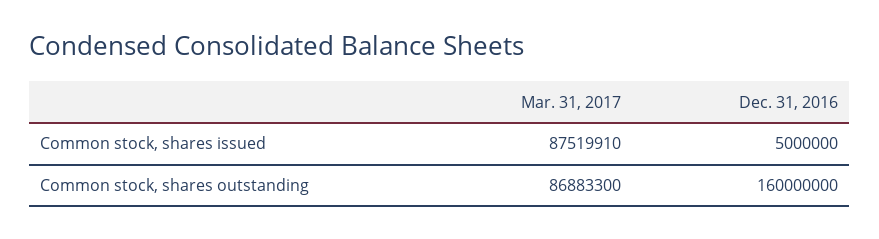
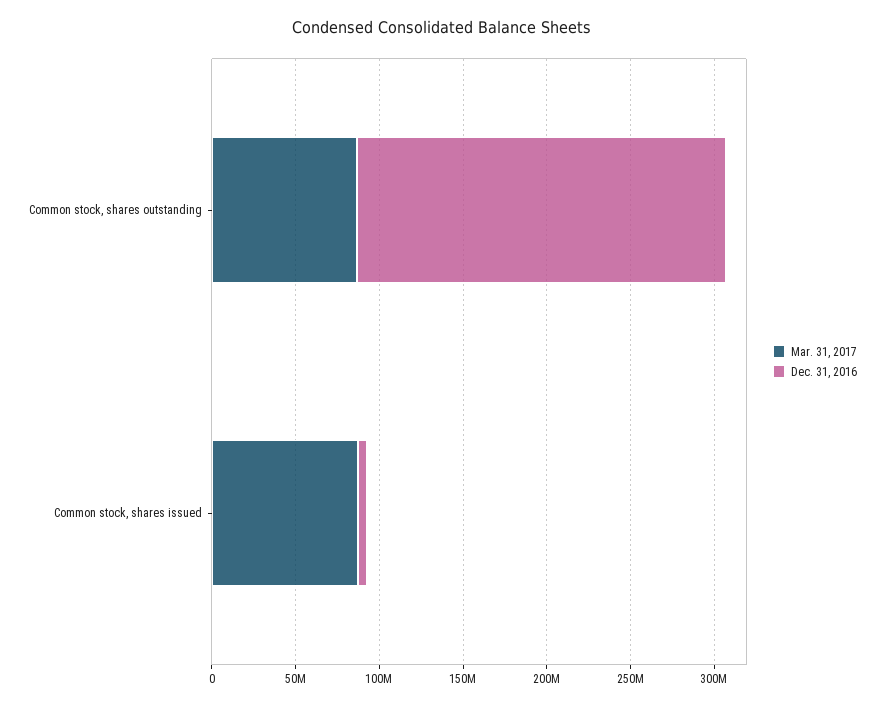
  {
    "Mar. 31, 2017": {
      "Common stock, shares issued": 87519910,
      "Common stock, shares outstanding": 86883300
    },
    "Dec. 31, 2016": {
      "Common stock, shares issued": 5000000,
-     "Common stock, shares outstanding": 160000000
+     "Common stock, shares outstanding": 220000000
    }
  }

